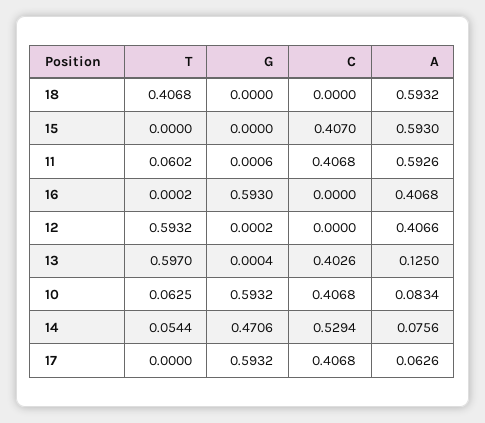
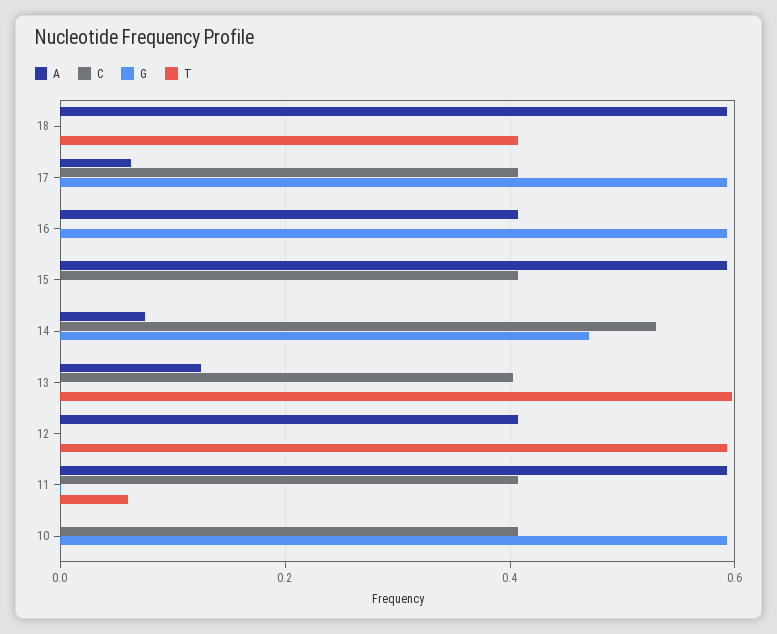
  {
    "T": {
      "18": 0.4068,
      "15": 0,
      "11": 0.0602,
      "16": 0.0002,
      "12": 0.5932,
      "13": 0.597,
-     "10": 0.0625,
+     "10": 0,
-     "14": 0.0544,
+     "14": 0,
      "17": 0
    },
    "G": {
      "18": 0,
      "15": 0,
      "11": 0.0006,
      "16": 0.593,
      "12": 0.0002,
      "13": 0.0004,
      "10": 0.5932,
      "14": 0.4706,
      "17": 0.5932
    },
    "C": {
      "18": 0,
      "15": 0.407,
      "11": 0.4068,
      "16": 0,
      "12": 0,
      "13": 0.4026,
      "10": 0.4068,
      "14": 0.5294,
      "17": 0.4068
    },
    "A": {
      "18": 0.5932,
      "15": 0.593,
      "11": 0.5926,
      "16": 0.4068,
      "12": 0.4066,
      "13": 0.125,
-     "10": 0.0834,
+     "10": 0,
      "14": 0.0756,
      "17": 0.0626
    }
  }

